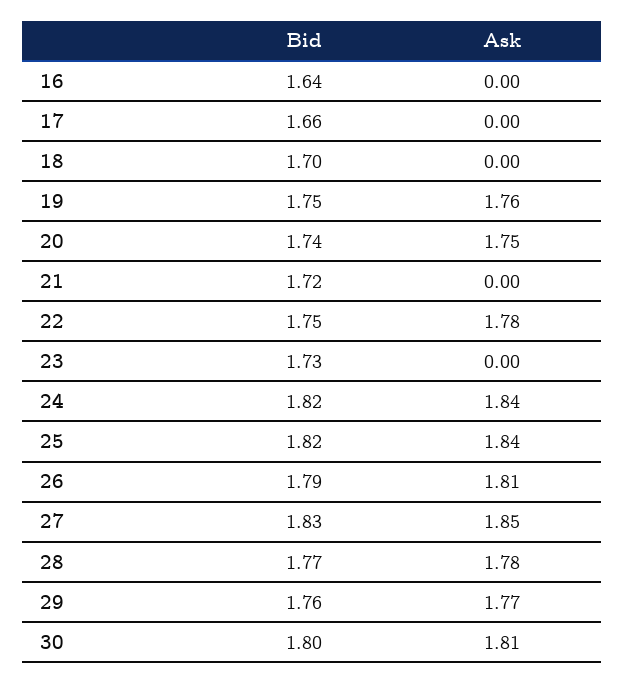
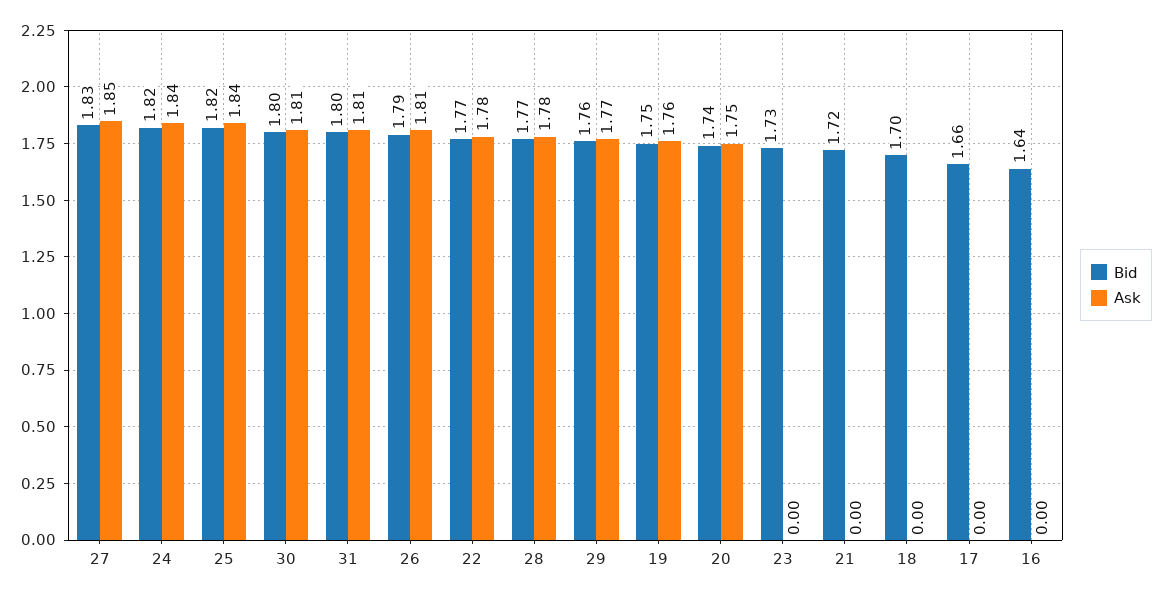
  {
    "Bid": {
      "16": 1.64,
      "17": 1.66,
      "18": 1.7,
      "19": 1.75,
      "20": 1.74,
      "21": 1.72,
-     "22": 1.75,
+     "22": 1.77,
      "23": 1.73,
      "24": 1.82,
      "25": 1.82,
      "26": 1.79,
      "27": 1.83,
      "28": 1.77,
      "29": 1.76,
-     "30": 1.8
+     "30": 1.8,
+     "31": 1.8
    },
    "Ask": {
      "16": 0,
      "17": 0,
      "18": 0,
      "19": 1.76,
      "20": 1.75,
      "21": 0,
      "22": 1.78,
      "23": 0,
      "24": 1.84,
      "25": 1.84,
      "26": 1.81,
      "27": 1.85,
      "28": 1.78,
      "29": 1.77,
-     "30": 1.81
+     "30": 1.81,
+     "31": 1.81
    }
  }

